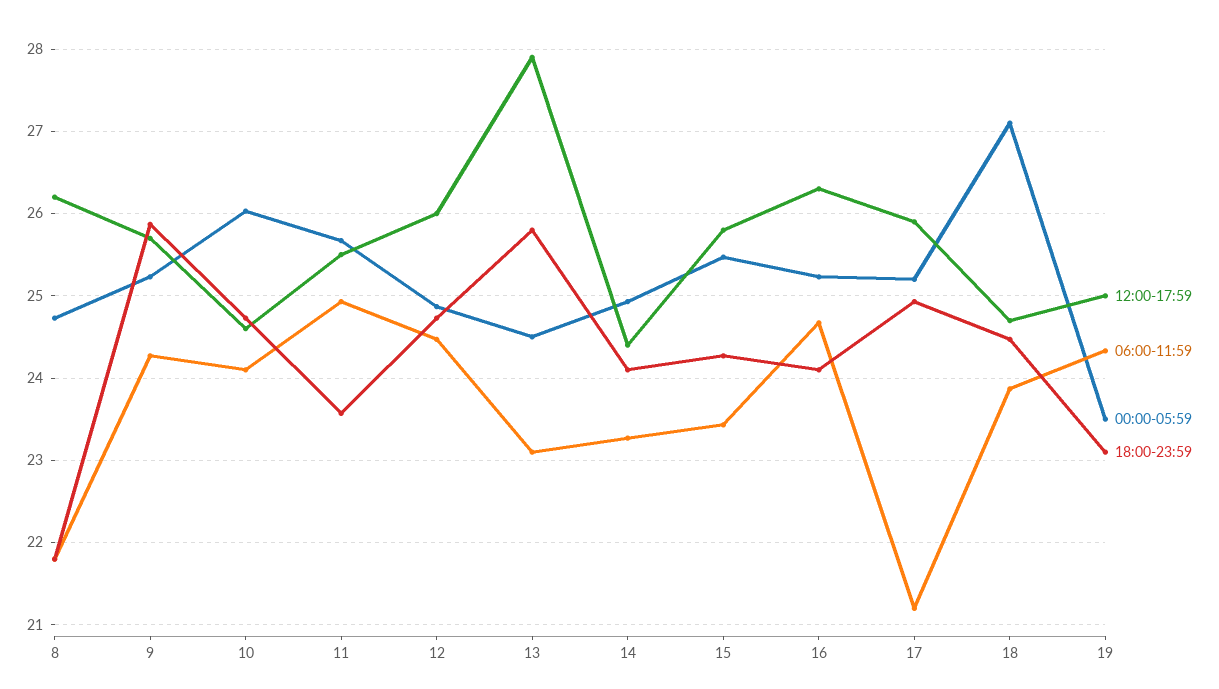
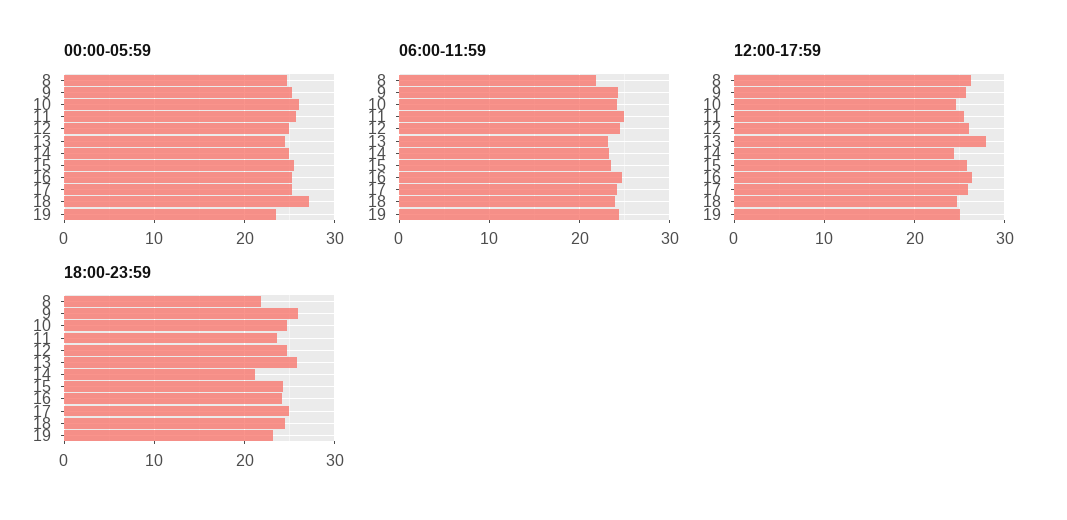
  {
    "12:00-17:59": {
      "8": 26.2,
      "9": 25.7,
      "10": 24.6,
      "11": 25.5,
      "12": 26,
      "13": 27.9,
      "14": 24.4,
      "15": 25.8,
      "16": 26.3,
      "17": 25.9,
      "18": 24.7,
      "19": 25
    },
    "06:00-11:59": {
      "8": 21.8,
      "9": 24.3,
      "10": 24.1,
      "11": 24.9,
      "12": 24.5,
      "13": 23.1,
      "14": 23.3,
      "15": 23.4,
      "16": 24.7,
-     "17": 21.2,
+     "17": 24,
      "18": 23.9,
      "19": 24.3
    },
    "00:00-05:59": {
      "8": 24.7,
      "9": 25.2,
      "10": 26,
      "11": 25.7,
      "12": 24.9,
      "13": 24.5,
      "14": 24.9,
      "15": 25.5,
      "16": 25.2,
      "17": 25.2,
      "18": 27.1,
      "19": 23.5
    },
    "18:00-23:59": {
      "8": 21.8,
      "9": 25.9,
      "10": 24.7,
      "11": 23.6,
      "12": 24.7,
      "13": 25.8,
-     "14": 24.1,
+     "14": 21,
      "15": 24.3,
      "16": 24.1,
      "17": 24.9,
      "18": 24.5,
      "19": 23.1
    }
  }

